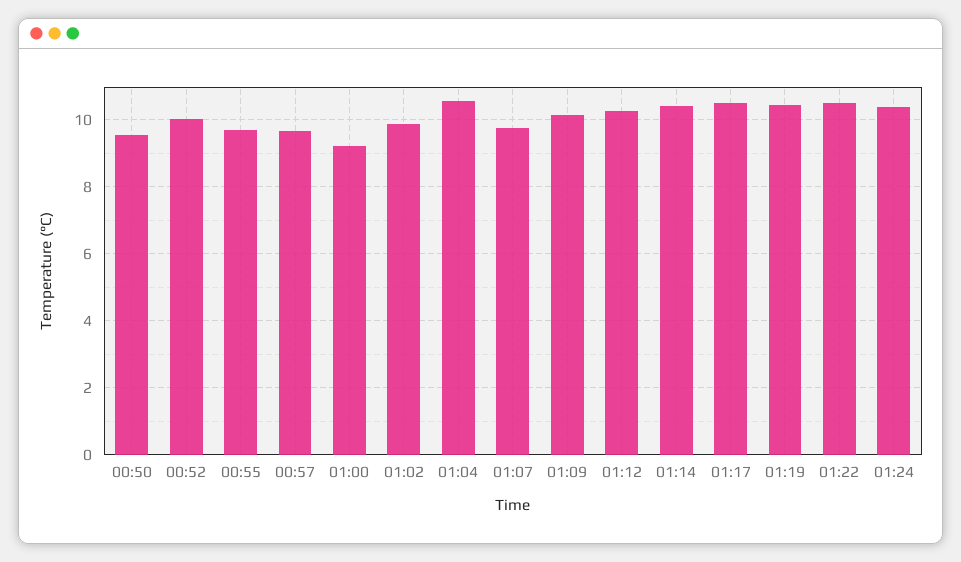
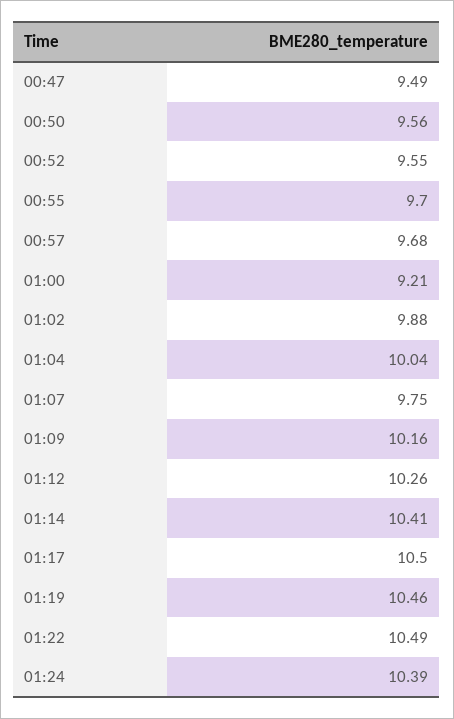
  {
    "00:50": 9.56,
-   "00:52": 10,
+   "00:52": 9.55,
    "00:55": 9.7,
    "00:57": 9.68,
    "01:00": 9.21,
    "01:02": 9.88,
-   "01:04": 10.6,
+   "01:04": 10.04,
    "01:07": 9.75,
    "01:09": 10.16,
    "01:12": 10.26,
    "01:14": 10.41,
    "01:17": 10.5,
    "01:19": 10.46,
    "01:22": 10.49,
-   "01:24": 10.39
+   "01:24": 10.39,
+   "00:47": 9.49
  }

